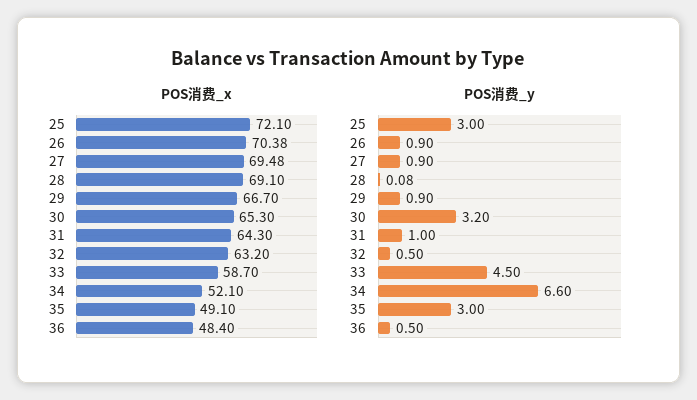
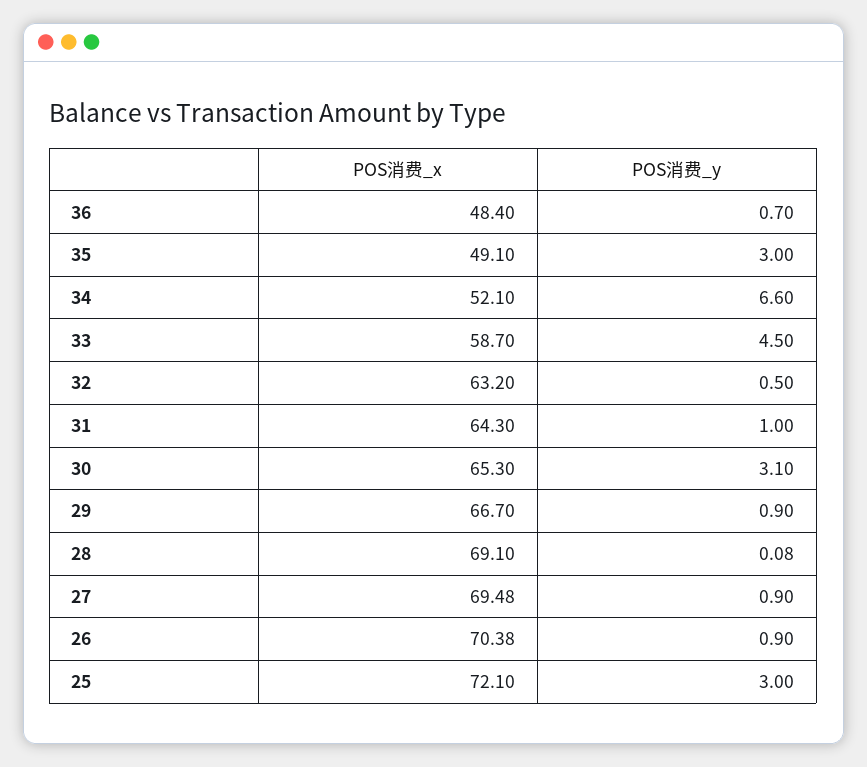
  {
    "POS消费_x": {
      "25": 72.1,
      "26": 70.38,
      "27": 69.48,
      "28": 69.1,
      "29": 66.7,
      "30": 65.3,
      "31": 64.3,
      "32": 63.2,
      "33": 58.7,
      "34": 52.1,
      "35": 49.1,
      "36": 48.4
    },
    "POS消费_y": {
      "25": 3,
      "26": 0.9,
      "27": 0.9,
      "28": 0.08,
      "29": 0.9,
-     "30": 3.2,
+     "30": 3.1,
      "31": 1,
      "32": 0.5,
      "33": 4.5,
      "34": 6.6,
      "35": 3,
-     "36": 0.5
+     "36": 0.7
    }
  }

